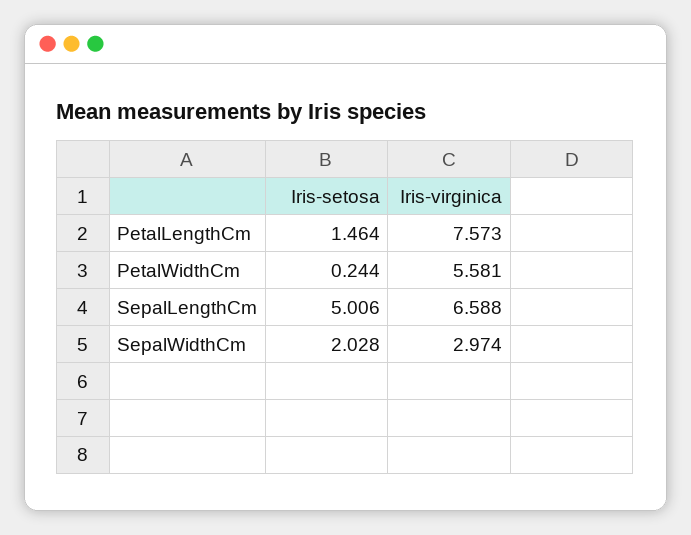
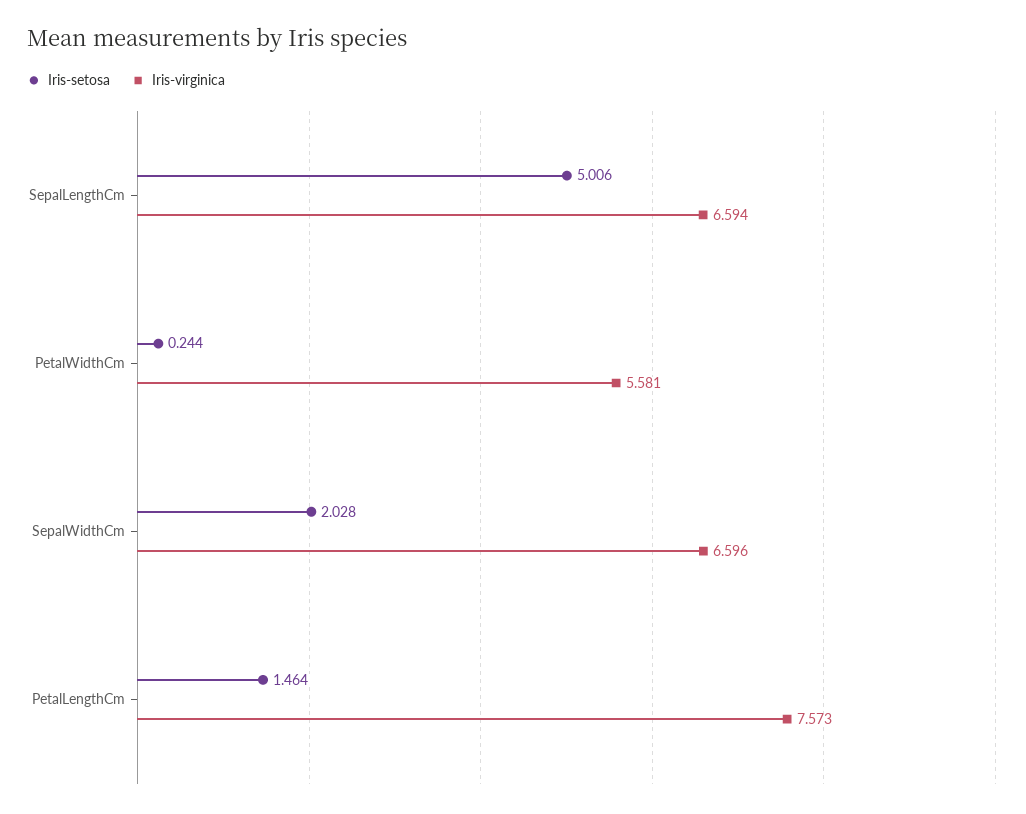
  {
    "Iris-setosa": {
      "PetalLengthCm": 1.464,
      "PetalWidthCm": 0.244,
      "SepalLengthCm": 5.006,
      "SepalWidthCm": 2.028
    },
    "Iris-virginica": {
      "PetalLengthCm": 7.573,
      "PetalWidthCm": 5.581,
-     "SepalLengthCm": 6.588,
+     "SepalLengthCm": 6.594,
-     "SepalWidthCm": 2.974
+     "SepalWidthCm": 6.596
    }
  }

